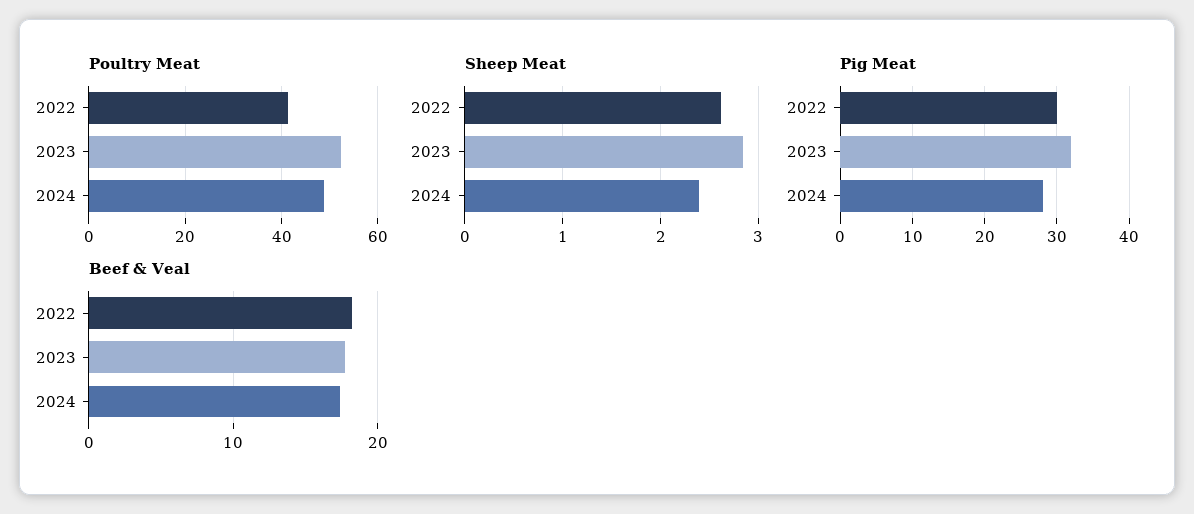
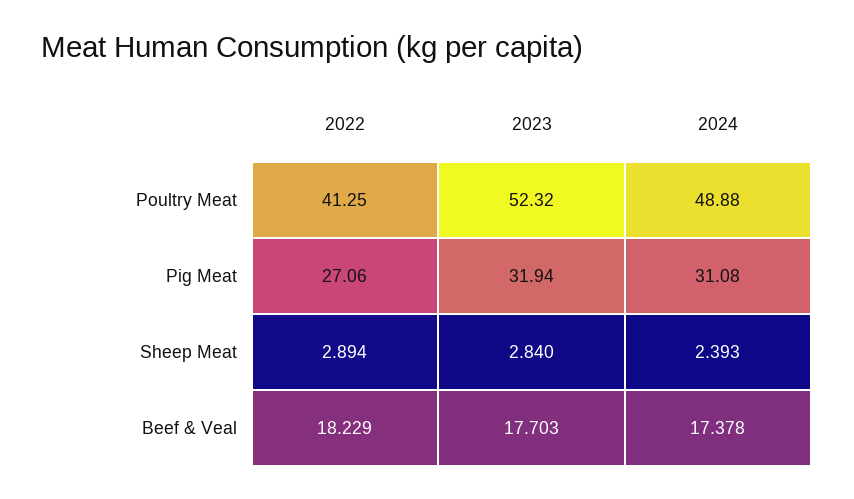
  {
    "Poultry Meat": {
      "2022": 41.25,
      "2023": 52.32,
      "2024": 48.88
    },
    "Sheep Meat": {
-     "2022": 2.6,
+     "2022": 2.894,
      "2023": 2.84,
      "2024": 2.393
    },
    "Pig Meat": {
-     "2022": 30,
+     "2022": 27.06,
      "2023": 31.94,
-     "2024": 28
+     "2024": 31.08
    },
    "Beef & Veal": {
      "2022": 18.229,
      "2023": 17.703,
      "2024": 17.378
    }
  }

